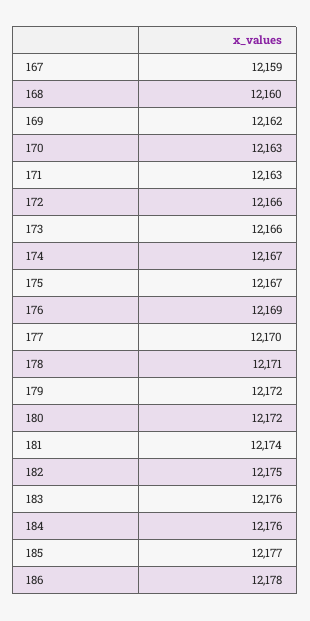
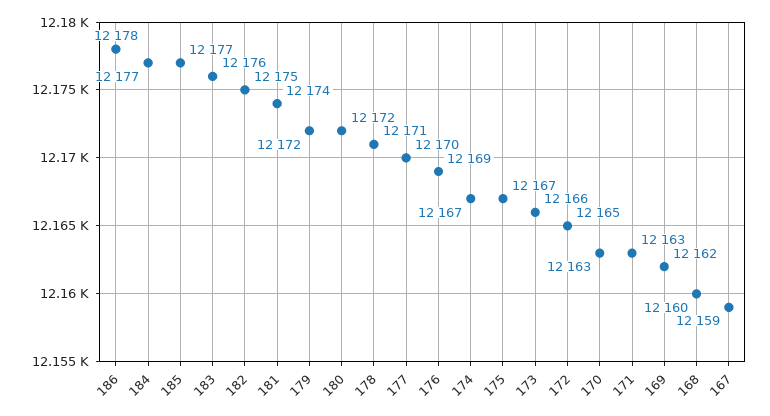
  {
    "167": 12159,
    "168": 12160,
    "169": 12162,
    "170": 12163,
    "171": 12163,
-   "172": 12166,
+   "172": 12165,
    "173": 12166,
    "174": 12167,
    "175": 12167,
    "176": 12169,
    "177": 12170,
    "178": 12171,
    "179": 12172,
    "180": 12172,
    "181": 12174,
    "182": 12175,
    "183": 12176,
-   "184": 12176,
+   "184": 12177,
    "185": 12177,
    "186": 12178
  }

